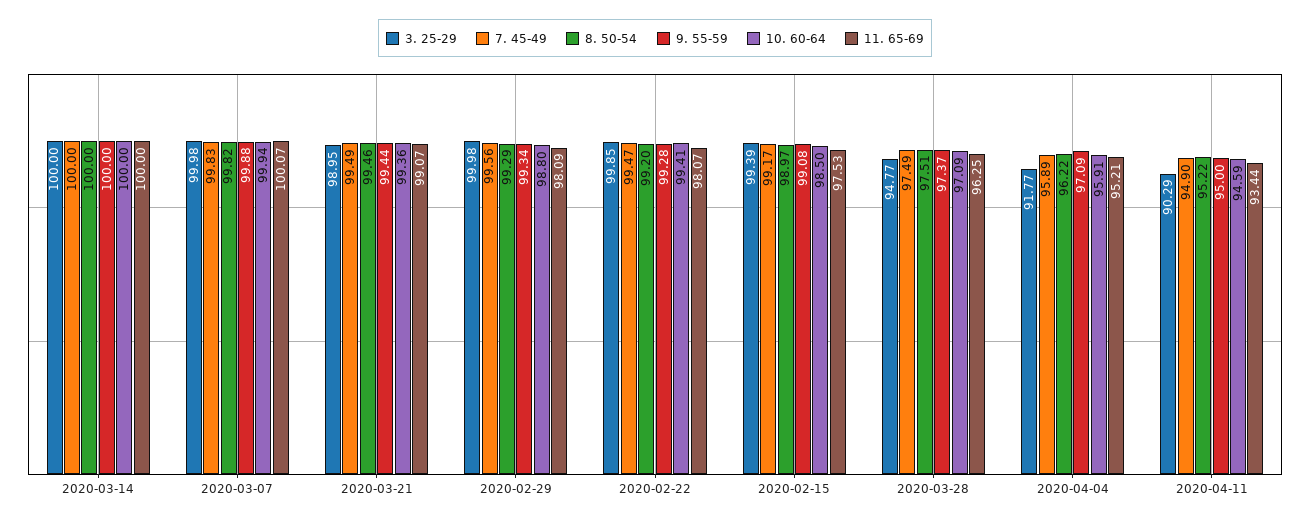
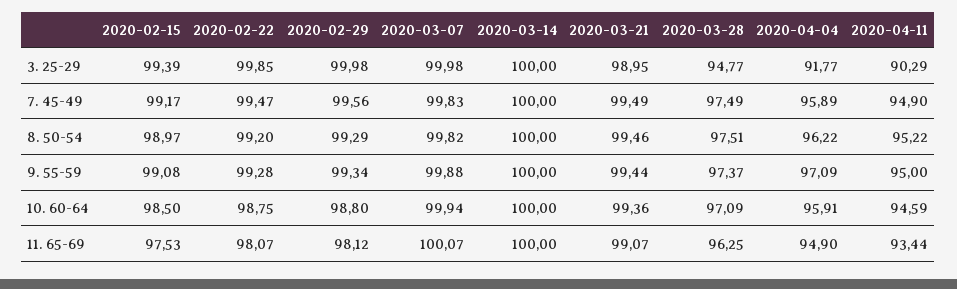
  {
    "3. 25-29": {
      "2020-03-14": 100,
      "2020-03-07": 99.98,
      "2020-03-21": 98.95,
      "2020-02-29": 99.98,
      "2020-02-22": 99.85,
      "2020-02-15": 99.39,
      "2020-03-28": 94.77,
      "2020-04-04": 91.77,
      "2020-04-11": 90.29
    },
    "7. 45-49": {
      "2020-03-14": 100,
      "2020-03-07": 99.83,
      "2020-03-21": 99.49,
      "2020-02-29": 99.56,
      "2020-02-22": 99.47,
      "2020-02-15": 99.17,
      "2020-03-28": 97.49,
      "2020-04-04": 95.89,
      "2020-04-11": 94.9
    },
    "8. 50-54": {
      "2020-03-14": 100,
      "2020-03-07": 99.82,
      "2020-03-21": 99.46,
      "2020-02-29": 99.29,
      "2020-02-22": 99.2,
      "2020-02-15": 98.97,
      "2020-03-28": 97.51,
      "2020-04-04": 96.22,
      "2020-04-11": 95.22
    },
    "9. 55-59": {
      "2020-03-14": 100,
      "2020-03-07": 99.88,
      "2020-03-21": 99.44,
      "2020-02-29": 99.34,
      "2020-02-22": 99.28,
      "2020-02-15": 99.08,
      "2020-03-28": 97.37,
      "2020-04-04": 97.09,
      "2020-04-11": 95
    },
    "10. 60-64": {
      "2020-03-14": 100,
      "2020-03-07": 99.94,
      "2020-03-21": 99.36,
      "2020-02-29": 98.8,
-     "2020-02-22": 99.41,
+     "2020-02-22": 98.75,
      "2020-02-15": 98.5,
      "2020-03-28": 97.09,
      "2020-04-04": 95.91,
      "2020-04-11": 94.59
    },
    "11. 65-69": {
      "2020-03-14": 100,
      "2020-03-07": 100.07,
      "2020-03-21": 99.07,
-     "2020-02-29": 98.09,
+     "2020-02-29": 98.12,
      "2020-02-22": 98.07,
      "2020-02-15": 97.53,
      "2020-03-28": 96.25,
-     "2020-04-04": 95.21,
+     "2020-04-04": 94.9,
      "2020-04-11": 93.44
    }
  }

